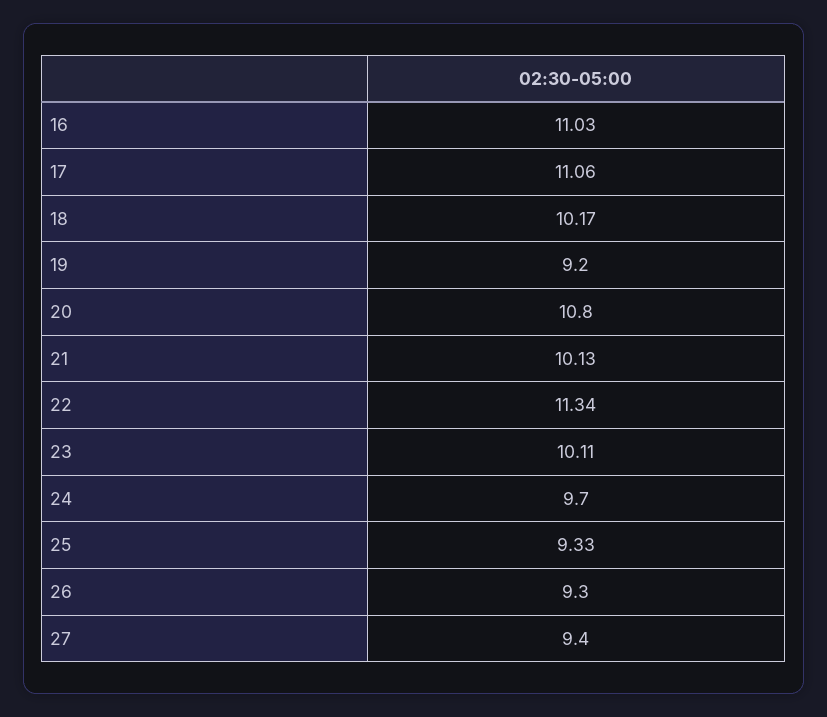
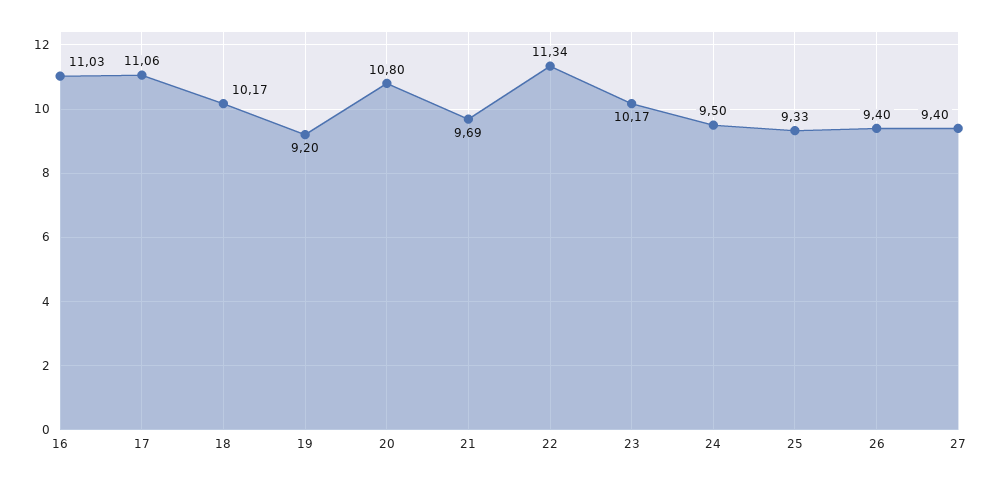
  {
    "16": 11.03,
    "17": 11.06,
    "18": 10.17,
    "19": 9.2,
    "20": 10.8,
-   "21": 10.13,
+   "21": 9.69,
    "22": 11.34,
-   "23": 10.11,
+   "23": 10.17,
-   "24": 9.7,
+   "24": 9.5,
    "25": 9.33,
-   "26": 9.3,
+   "26": 9.4,
    "27": 9.4
  }

